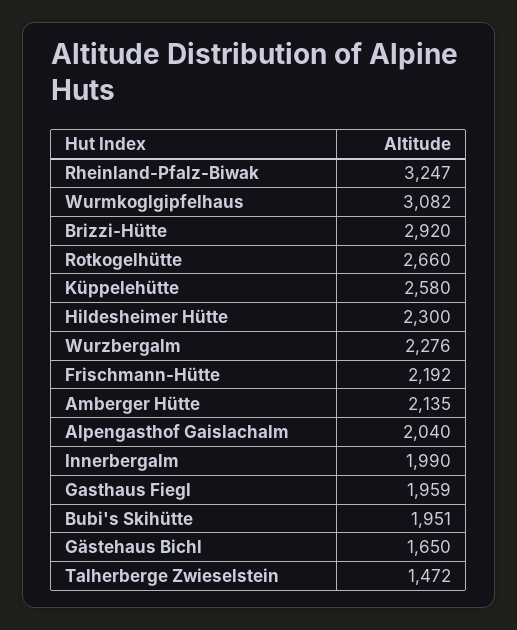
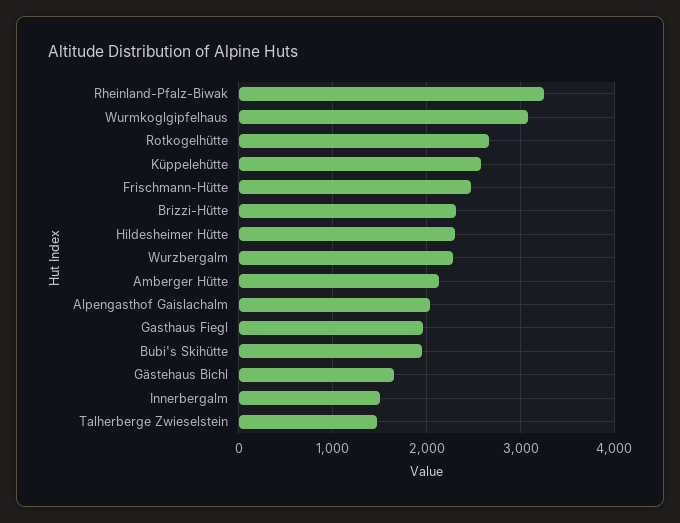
  {
    "Rheinland-Pfalz-Biwak": 3247,
    "Wurmkoglgipfelhaus": 3082,
-   "Brizzi-Hütte": 2920,
+   "Brizzi-Hütte": 2300,
    "Rotkogelhütte": 2660,
    "Küppelehütte": 2580,
    "Hildesheimer Hütte": 2300,
    "Wurzbergalm": 2276,
-   "Frischmann-Hütte": 2192,
+   "Frischmann-Hütte": 2500,
    "Amberger Hütte": 2135,
    "Alpengasthof Gaislachalm": 2040,
-   "Innerbergalm": 1990,
+   "Innerbergalm": 1500,
    "Gasthaus Fiegl": 1959,
    "Bubi's Skihütte": 1951,
    "Gästehaus Bichl": 1650,
    "Talherberge Zwieselstein": 1472
  }

